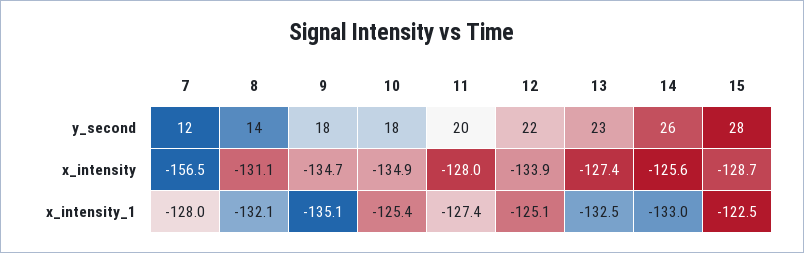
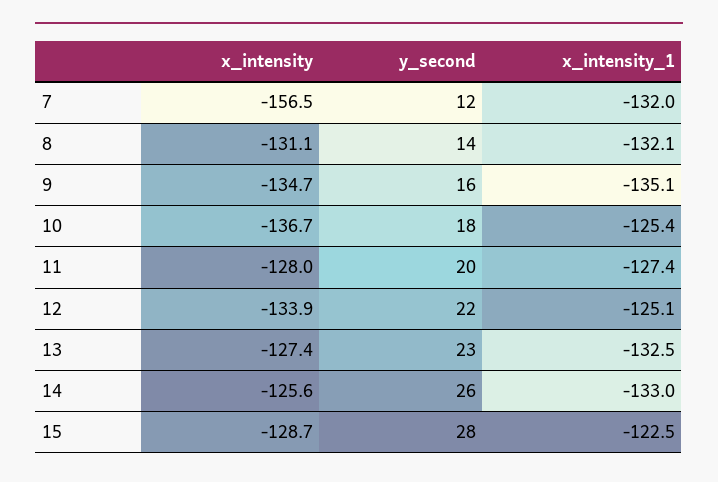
  {
    "7": {
      "y_second": 12,
      "x_intensity": -156.5,
-     "x_intensity_1": -128
+     "x_intensity_1": -132
    },
    "8": {
      "y_second": 14,
      "x_intensity": -131.1,
      "x_intensity_1": -132.1
    },
    "9": {
-     "y_second": 18,
+     "y_second": 16,
      "x_intensity": -134.7,
      "x_intensity_1": -135.1
    },
    "10": {
      "y_second": 18,
-     "x_intensity": -134.9,
+     "x_intensity": -136.7,
      "x_intensity_1": -125.4
    },
    "11": {
      "y_second": 20,
      "x_intensity": -128,
      "x_intensity_1": -127.4
    },
    "12": {
      "y_second": 22,
      "x_intensity": -133.9,
      "x_intensity_1": -125.1
    },
    "13": {
      "y_second": 23,
      "x_intensity": -127.4,
      "x_intensity_1": -132.5
    },
    "14": {
      "y_second": 26,
      "x_intensity": -125.6,
      "x_intensity_1": -133
    },
    "15": {
      "y_second": 28,
      "x_intensity": -128.7,
      "x_intensity_1": -122.5
    }
  }

